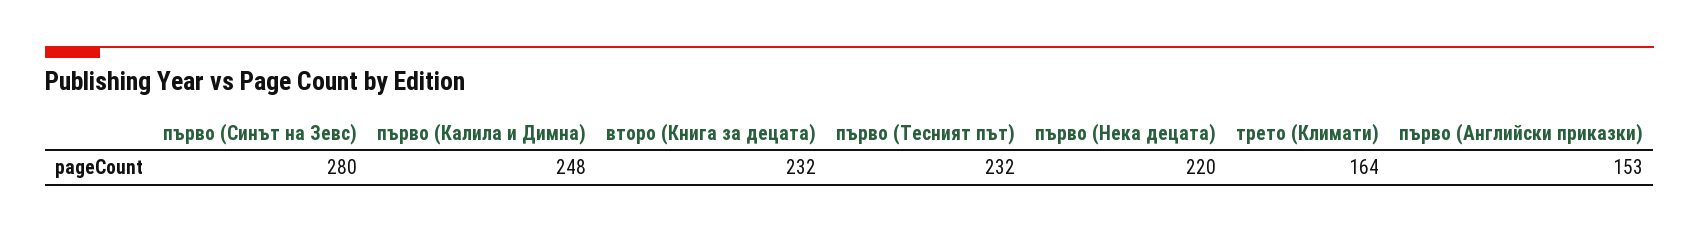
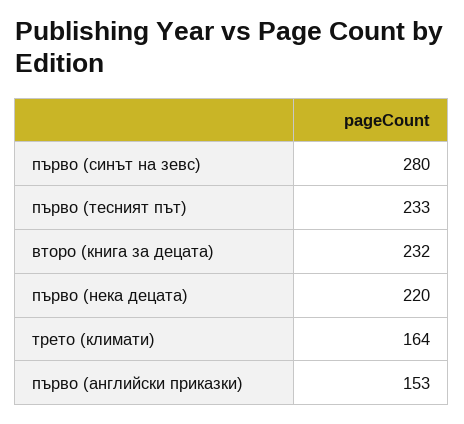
  {
    "първо (Синът на Зевс)": 280,
-   "първо (Калила и Димна)": 248,
    "второ (Книга за децата)": 232,
-   "първо (Тесният път)": 232,
+   "първо (Тесният път)": 233,
    "първо (Нека децата)": 220,
    "трето (Климати)": 164,
    "първо (Английски приказки)": 153
  }

